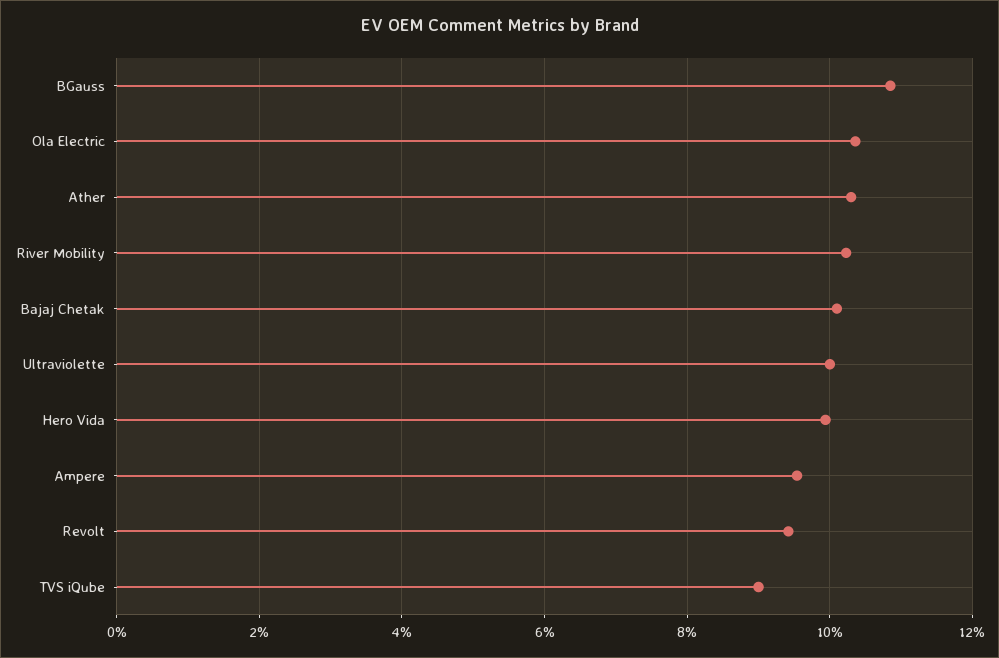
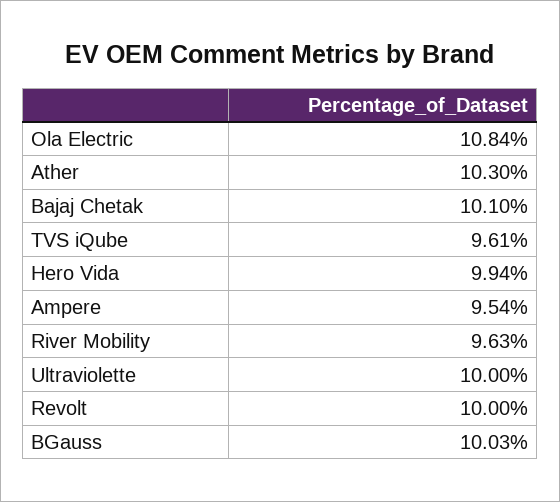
  {
-   "BGauss": 10.8,
+   "BGauss": 10.03,
-   "Ola Electric": 10.4,
+   "Ola Electric": 10.84,
    "Ather": 10.3,
-   "River Mobility": 10.2,
+   "River Mobility": 9.63,
    "Bajaj Chetak": 10.1,
    "Ultraviolette": 10,
    "Hero Vida": 9.94,
    "Ampere": 9.54,
-   "Revolt": 9.4,
+   "Revolt": 10,
-   "TVS iQube": 9
+   "TVS iQube": 9.61
  }

